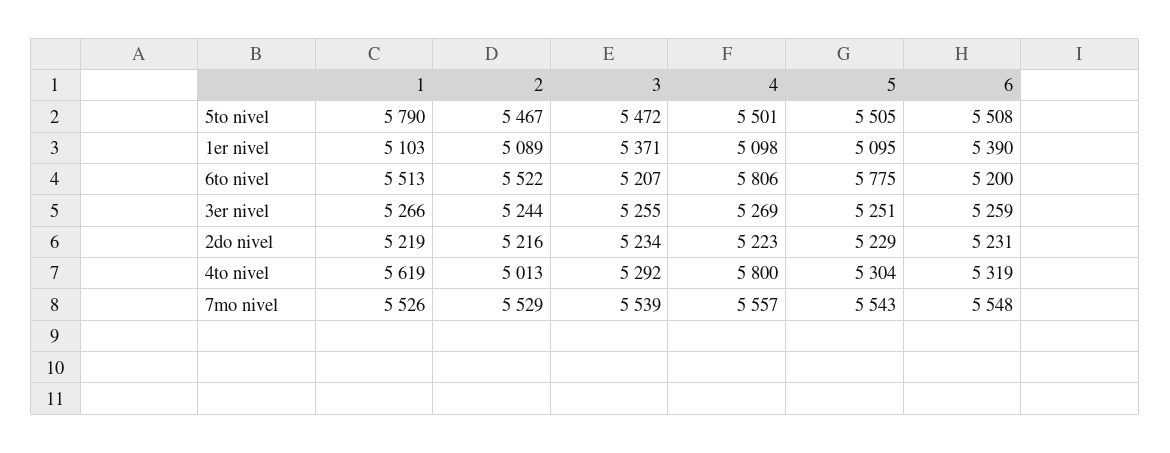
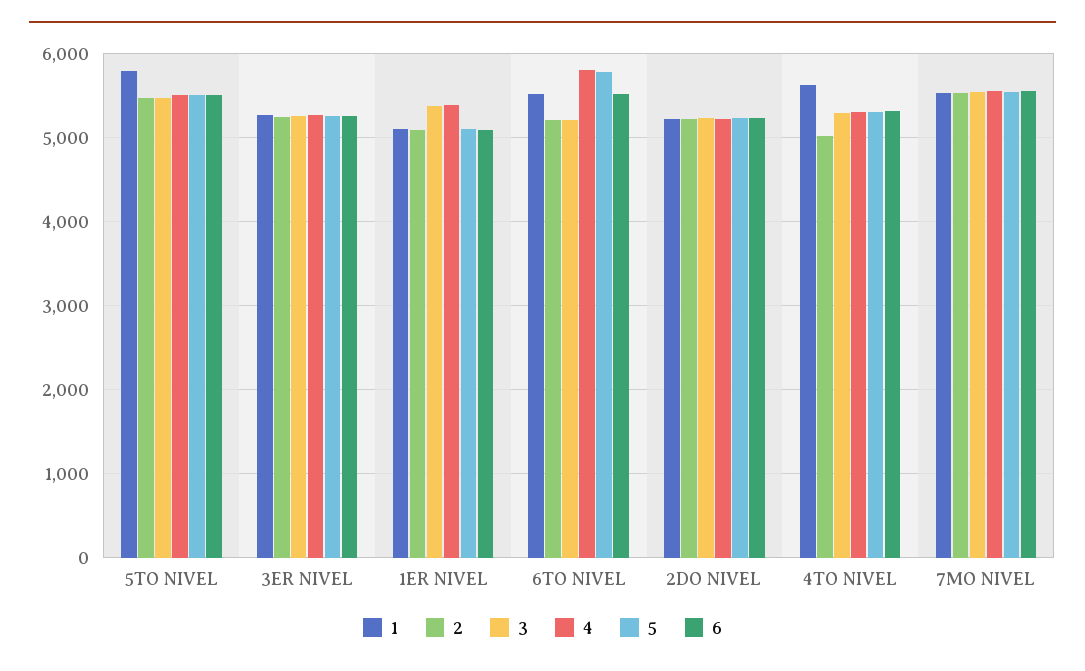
  {
    "1": {
      "5to nivel": 5790,
      "1er nivel": 5103,
      "6to nivel": 5513,
      "3er nivel": 5266,
      "2do nivel": 5219,
      "4to nivel": 5619,
      "7mo nivel": 5526
    },
    "2": {
      "5to nivel": 5467,
      "1er nivel": 5089,
-     "6to nivel": 5522,
+     "6to nivel": 5200,
      "3er nivel": 5244,
      "2do nivel": 5216,
      "4to nivel": 5013,
      "7mo nivel": 5529
    },
    "3": {
      "5to nivel": 5472,
      "1er nivel": 5371,
      "6to nivel": 5207,
      "3er nivel": 5255,
      "2do nivel": 5234,
      "4to nivel": 5292,
      "7mo nivel": 5539
    },
    "4": {
      "5to nivel": 5501,
-     "1er nivel": 5098,
+     "1er nivel": 5400,
      "6to nivel": 5806,
      "3er nivel": 5269,
      "2do nivel": 5223,
-     "4to nivel": 5800,
+     "4to nivel": 5300,
      "7mo nivel": 5557
    },
    "5": {
      "5to nivel": 5505,
      "1er nivel": 5095,
      "6to nivel": 5775,
      "3er nivel": 5251,
      "2do nivel": 5229,
      "4to nivel": 5304,
      "7mo nivel": 5543
    },
    "6": {
      "5to nivel": 5508,
-     "1er nivel": 5390,
+     "1er nivel": 5100,
-     "6to nivel": 5200,
+     "6to nivel": 5500,
      "3er nivel": 5259,
      "2do nivel": 5231,
      "4to nivel": 5319,
      "7mo nivel": 5548
    }
  }

